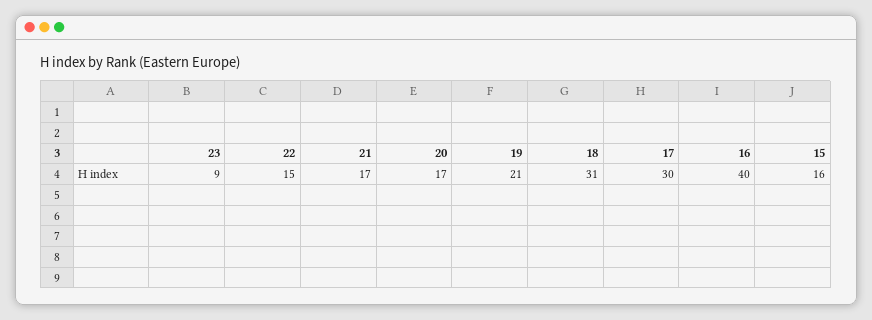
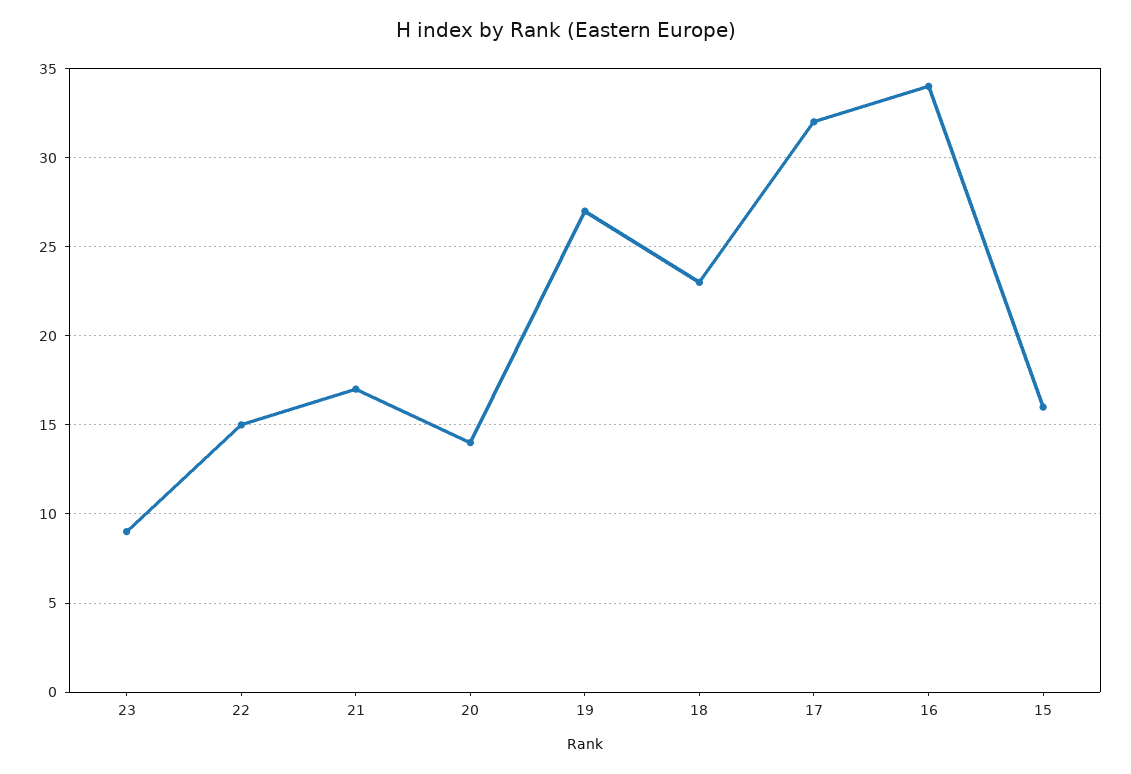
  {
    "23": 9,
    "22": 15,
    "21": 17,
-   "20": 17,
+   "20": 14,
-   "19": 21,
+   "19": 27,
-   "18": 31,
+   "18": 23,
-   "17": 30,
+   "17": 32,
-   "16": 40,
+   "16": 34,
    "15": 16
  }

